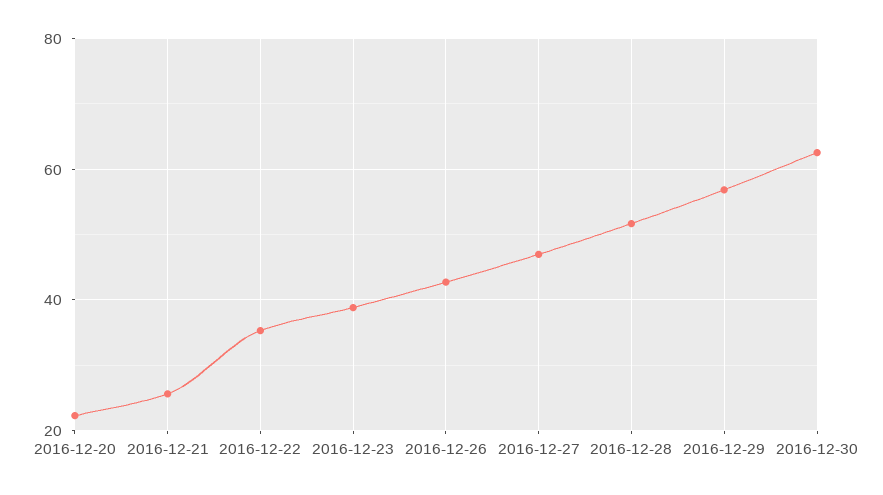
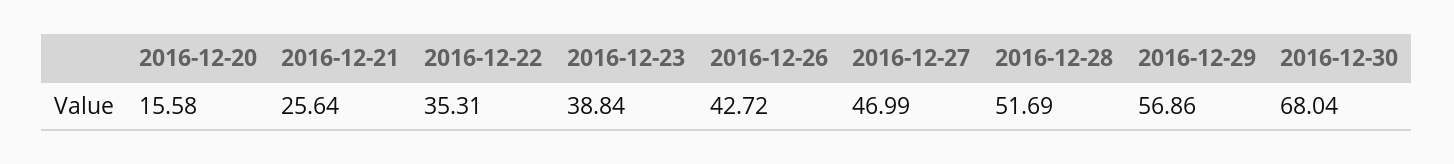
  {
-   "2016-12-20": 22,
+   "2016-12-20": 15.58,
    "2016-12-21": 25.64,
    "2016-12-22": 35.31,
    "2016-12-23": 38.84,
    "2016-12-26": 42.72,
    "2016-12-27": 46.99,
    "2016-12-28": 51.69,
    "2016-12-29": 56.86,
-   "2016-12-30": 62
+   "2016-12-30": 68.04
  }

